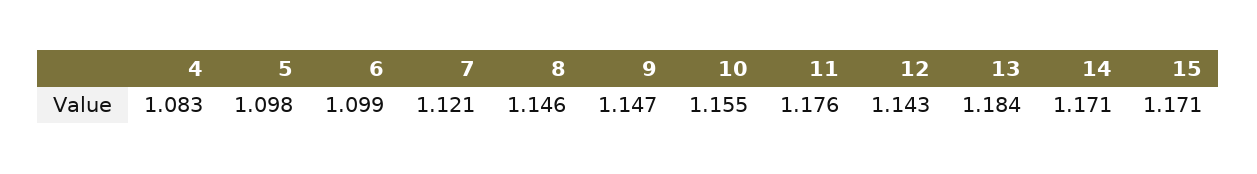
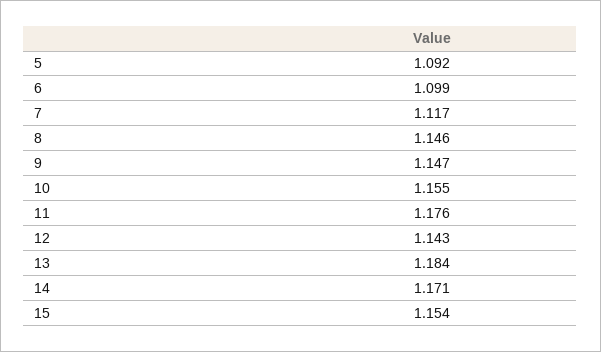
  {
-   "4": 1.083,
-   "5": 1.098,
+   "5": 1.092,
    "6": 1.099,
-   "7": 1.121,
+   "7": 1.117,
    "8": 1.146,
    "9": 1.147,
    "10": 1.155,
    "11": 1.176,
    "12": 1.143,
    "13": 1.184,
    "14": 1.171,
-   "15": 1.171
+   "15": 1.154
  }

